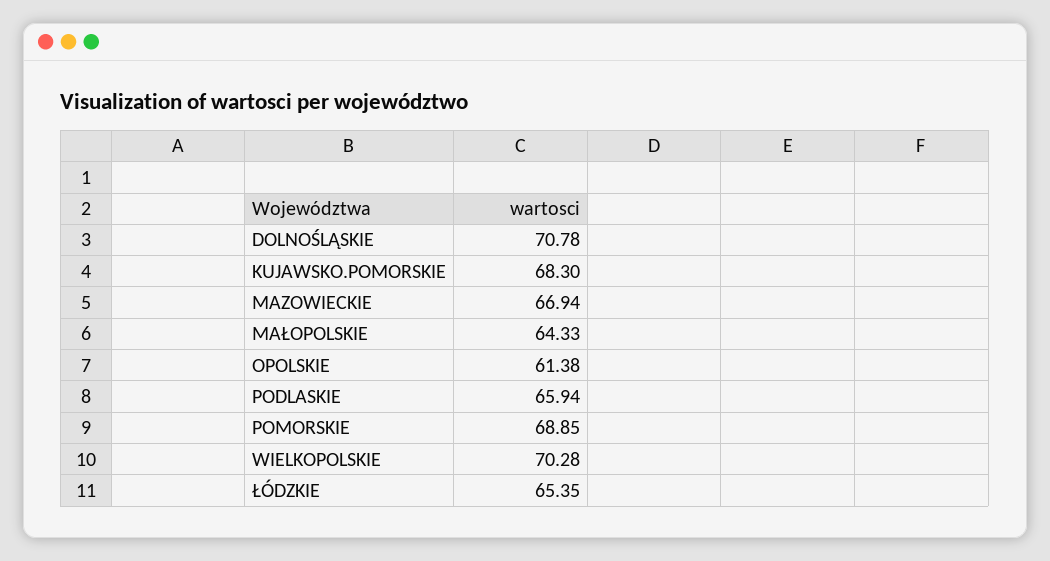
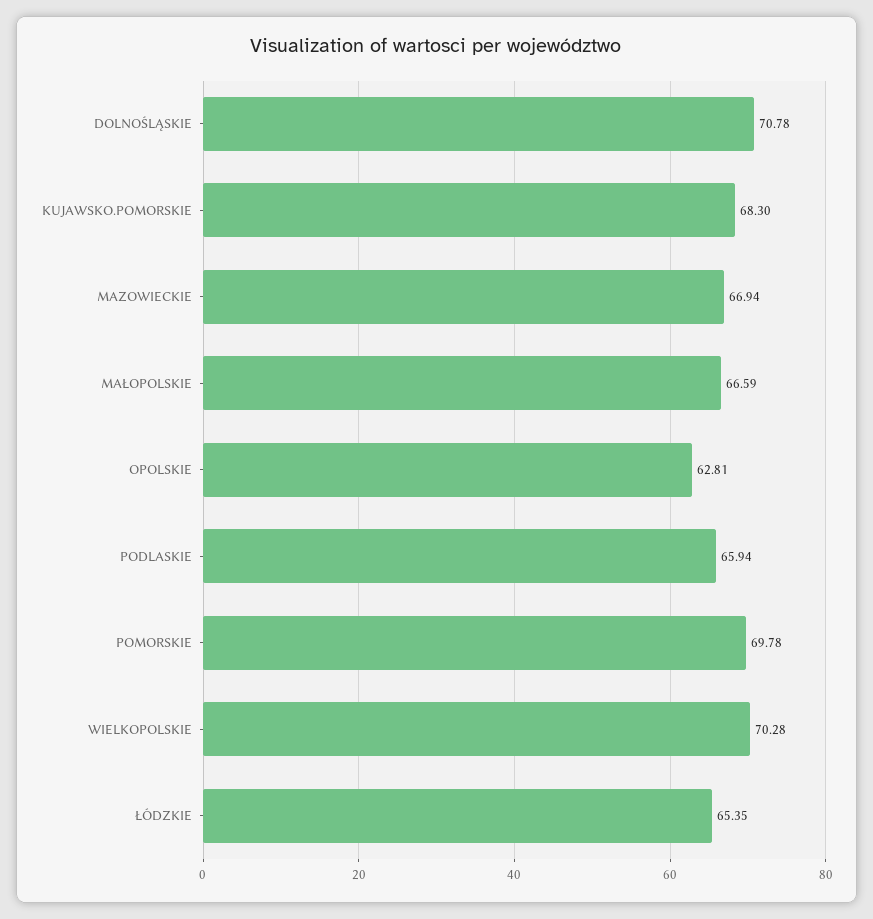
  {
    "DOLNOŚLĄSKIE": 70.78,
    "KUJAWSKO.POMORSKIE": 68.3,
    "MAZOWIECKIE": 66.94,
-   "MAŁOPOLSKIE": 64.33,
+   "MAŁOPOLSKIE": 66.59,
-   "OPOLSKIE": 61.38,
+   "OPOLSKIE": 62.81,
    "PODLASKIE": 65.94,
-   "POMORSKIE": 68.85,
+   "POMORSKIE": 69.78,
    "WIELKOPOLSKIE": 70.28,
    "ŁÓDZKIE": 65.35
  }

